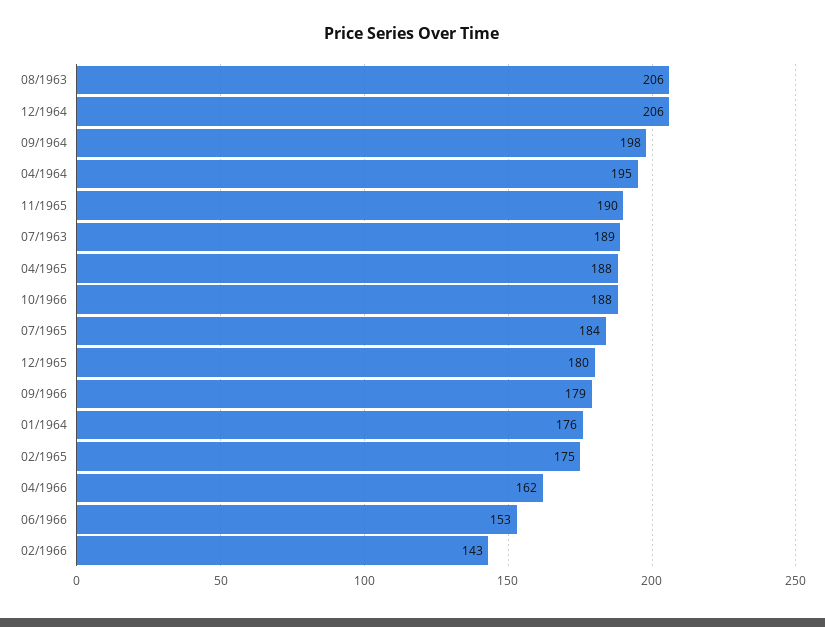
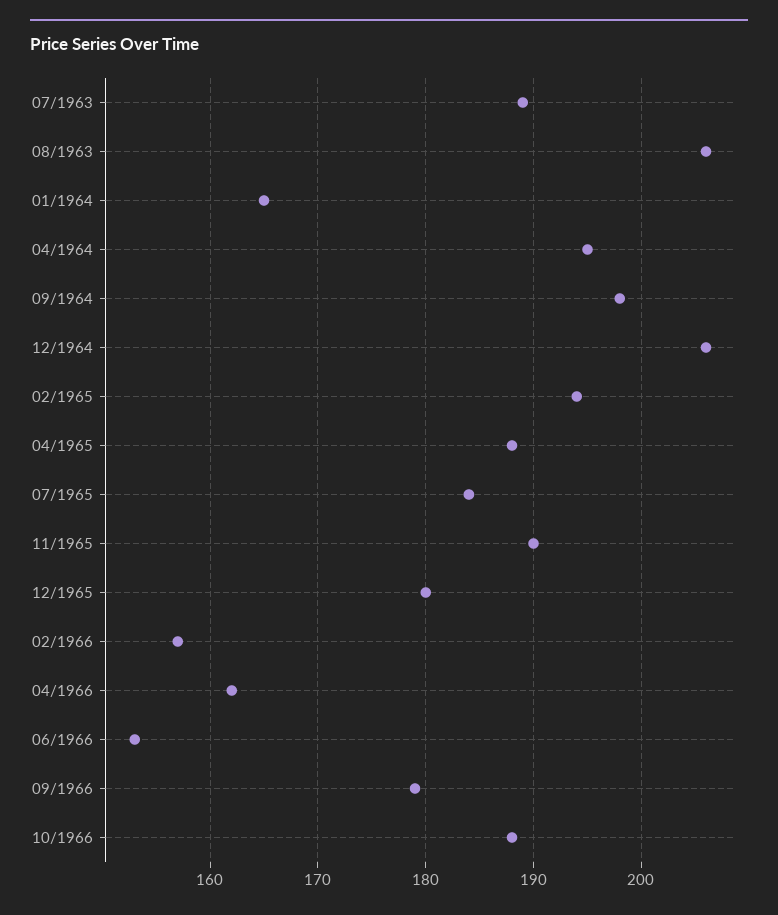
  {
    "08/1963": 206,
    "12/1964": 206,
    "09/1964": 198,
    "04/1964": 195,
    "11/1965": 190,
    "07/1963": 189,
    "04/1965": 188,
    "10/1966": 188,
    "07/1965": 184,
    "12/1965": 180,
    "09/1966": 179,
-   "01/1964": 176,
+   "01/1964": 165,
-   "02/1965": 175,
+   "02/1965": 194,
    "04/1966": 162,
    "06/1966": 153,
-   "02/1966": 143
+   "02/1966": 157
  }

